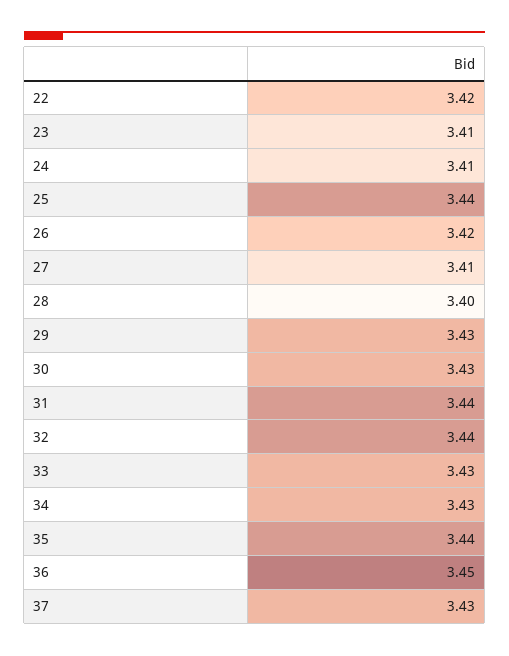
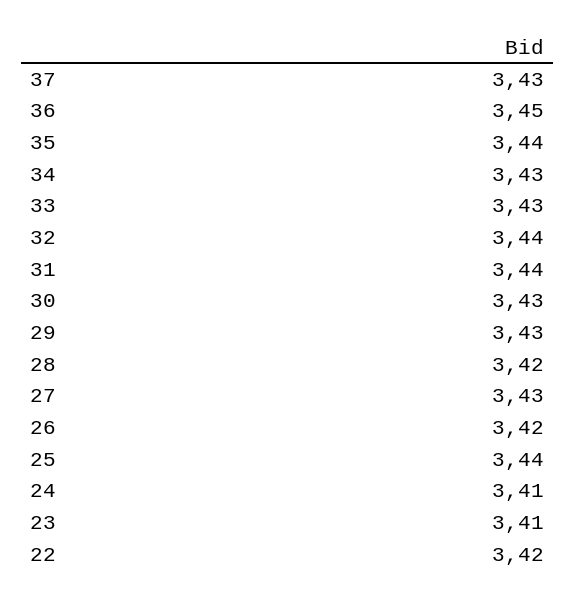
  {
    "22": 3.42,
    "23": 3.41,
    "24": 3.41,
    "25": 3.44,
    "26": 3.42,
-   "27": 3.41,
+   "27": 3.43,
-   "28": 3.4,
+   "28": 3.42,
    "29": 3.43,
    "30": 3.43,
    "31": 3.44,
    "32": 3.44,
    "33": 3.43,
    "34": 3.43,
    "35": 3.44,
    "36": 3.45,
    "37": 3.43
  }

